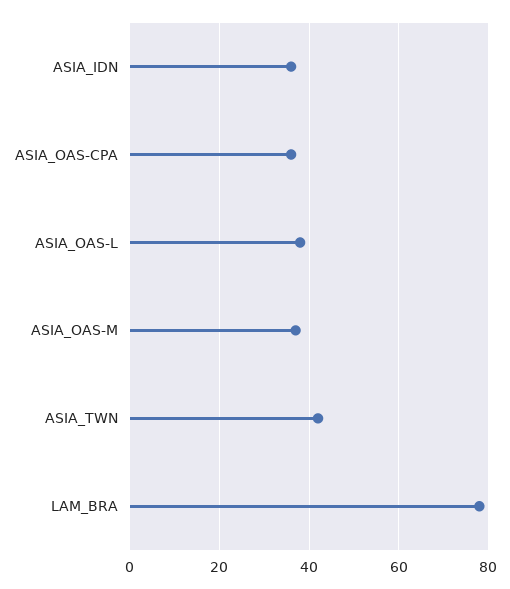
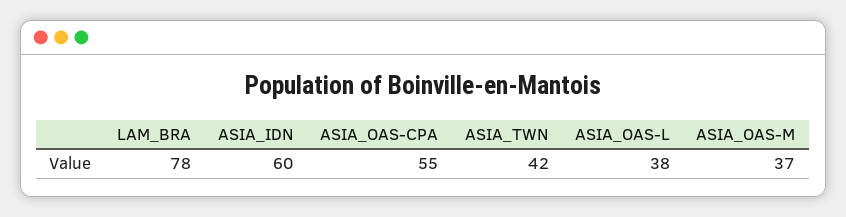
  {
-   "ASIA_IDN": 35,
+   "ASIA_IDN": 60,
-   "ASIA_OAS-CPA": 35,
+   "ASIA_OAS-CPA": 55,
    "ASIA_OAS-L": 38,
    "ASIA_OAS-M": 37,
    "ASIA_TWN": 42,
    "LAM_BRA": 78
  }

